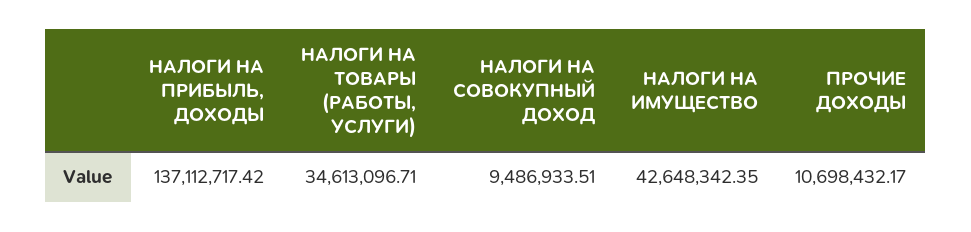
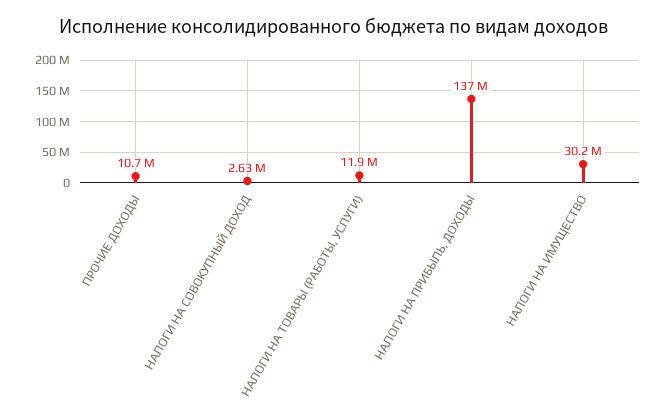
  {
    "НАЛОГИ НА ПРИБЫЛЬ, ДОХОДЫ": 137112717.42,
-   "НАЛОГИ НА ТОВАРЫ (РАБОТЫ, УСЛУГИ)": 34613096.71,
+   "НАЛОГИ НА ТОВАРЫ (РАБОТЫ, УСЛУГИ)": 11900000,
-   "НАЛОГИ НА СОВОКУПНЫЙ ДОХОД": 9486933.51,
+   "НАЛОГИ НА СОВОКУПНЫЙ ДОХОД": 2630000,
-   "НАЛОГИ НА ИМУЩЕСТВО": 42648342.35,
+   "НАЛОГИ НА ИМУЩЕСТВО": 30200000,
    "ПРОЧИЕ ДОХОДЫ": 10698432.17
  }

